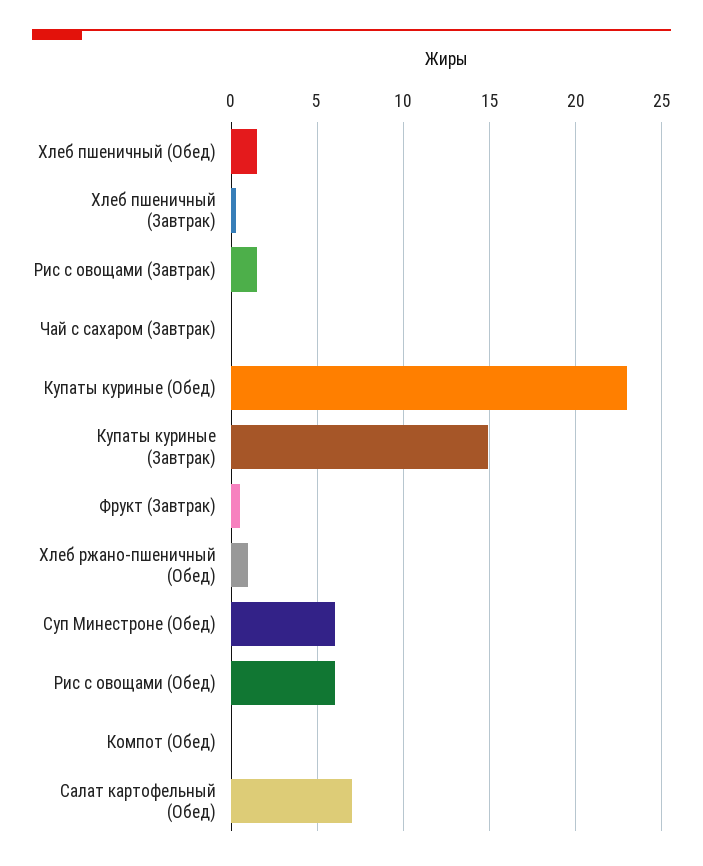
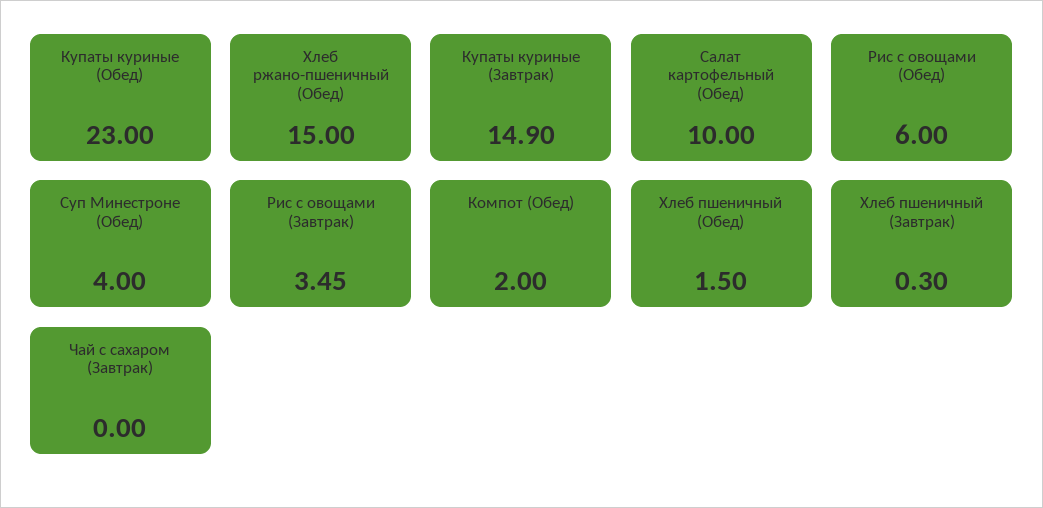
  {
    "Хлеб пшеничный (Обед)": 1.5,
    "Хлеб пшеничный (Завтрак)": 0.3,
-   "Рис с овощами (Завтрак)": 1.5,
+   "Рис с овощами (Завтрак)": 3.45,
    "Чай с сахаром (Завтрак)": 0,
    "Купаты куриные (Обед)": 23,
    "Купаты куриные (Завтрак)": 14.9,
-   "Фрукт (Завтрак)": 0.5,
-   "Хлеб ржано-пшеничный (Обед)": 1,
+   "Хлеб ржано-пшеничный (Обед)": 15,
-   "Суп Минестроне (Обед)": 6,
+   "Суп Минестроне (Обед)": 4,
    "Рис с овощами (Обед)": 6,
-   "Компот (Обед)": 0,
+   "Компот (Обед)": 2,
-   "Салат картофельный (Обед)": 7
+   "Салат картофельный (Обед)": 10
  }

